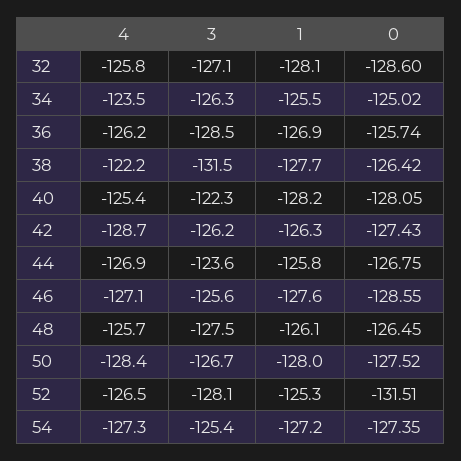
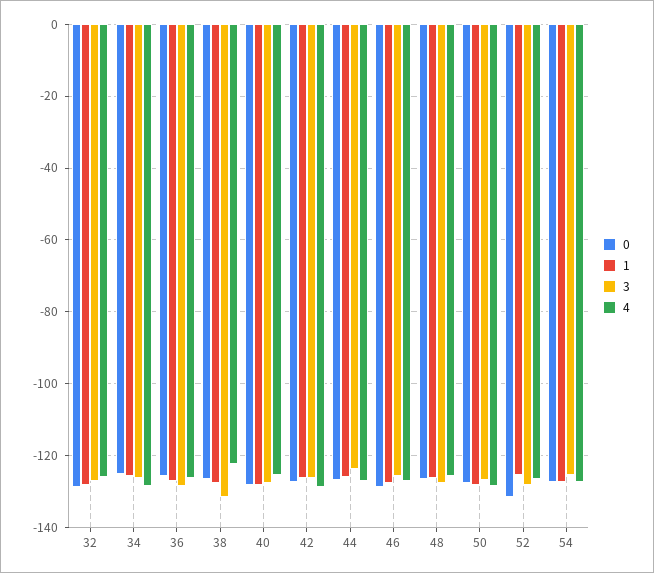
  {
    "4": {
      "32": -125.8,
-     "34": -123.5,
+     "34": -128,
      "36": -126.2,
      "38": -122.2,
      "40": -125.4,
      "42": -128.7,
      "44": -126.9,
      "46": -127.1,
      "48": -125.7,
      "50": -128.4,
      "52": -126.5,
      "54": -127.3
    },
    "3": {
      "32": -127.1,
      "34": -126.3,
      "36": -128.5,
      "38": -131.5,
-     "40": -122.3,
+     "40": -128,
      "42": -126.2,
      "44": -123.6,
      "46": -125.6,
      "48": -127.5,
      "50": -126.7,
      "52": -128.1,
      "54": -125.4
    },
    "1": {
      "32": -128.1,
      "34": -125.5,
      "36": -126.9,
      "38": -127.7,
      "40": -128.2,
      "42": -126.3,
      "44": -125.8,
      "46": -127.6,
      "48": -126.1,
      "50": -128,
      "52": -125.3,
      "54": -127.2
    },
    "0": {
      "32": -128.6,
      "34": -125.02,
      "36": -125.74,
      "38": -126.42,
      "40": -128.05,
      "42": -127.43,
      "44": -126.75,
      "46": -128.55,
      "48": -126.45,
      "50": -127.52,
      "52": -131.51,
      "54": -127.35
    }
  }

